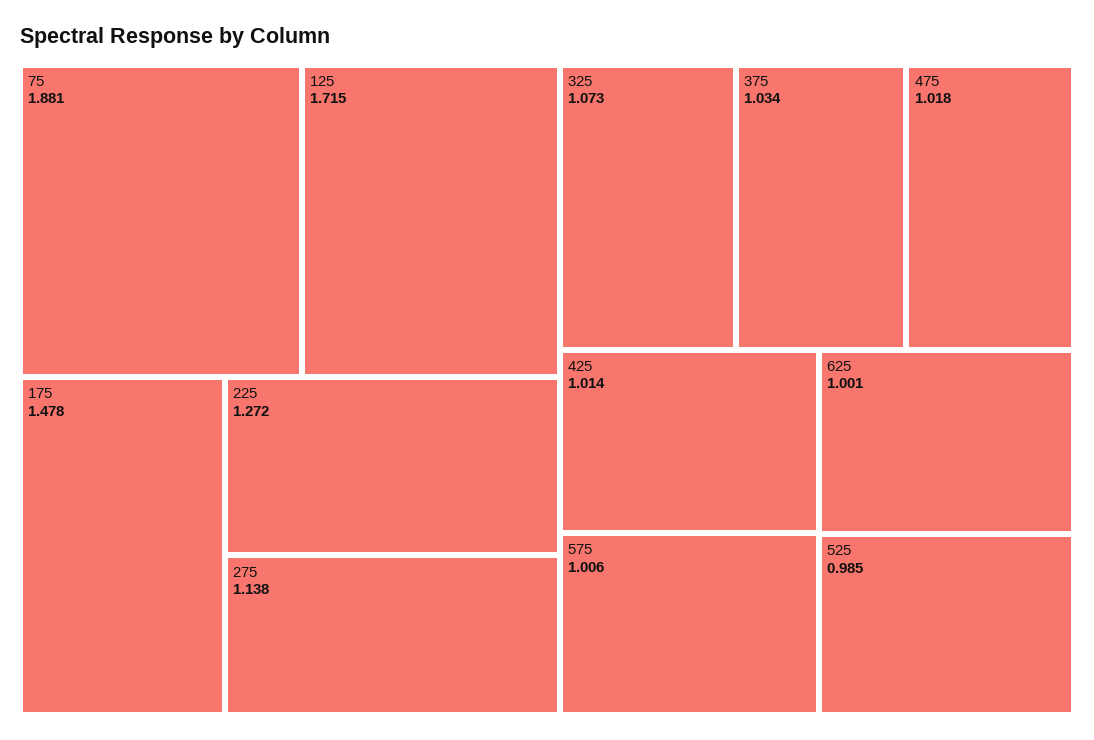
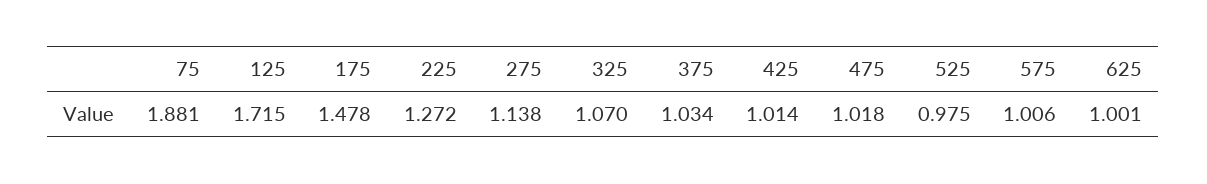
  {
    "75": 1.881,
    "125": 1.715,
    "175": 1.478,
    "225": 1.272,
    "275": 1.138,
-   "325": 1.073,
+   "325": 1.07,
    "375": 1.034,
    "475": 1.018,
    "425": 1.014,
    "575": 1.006,
    "625": 1.001,
-   "525": 0.985
+   "525": 0.975
  }

